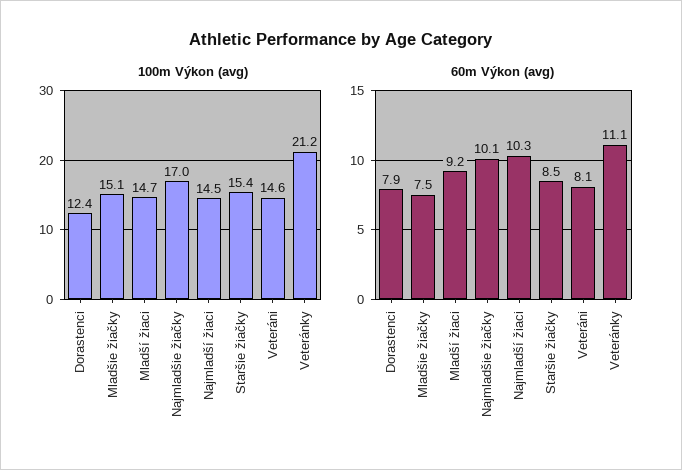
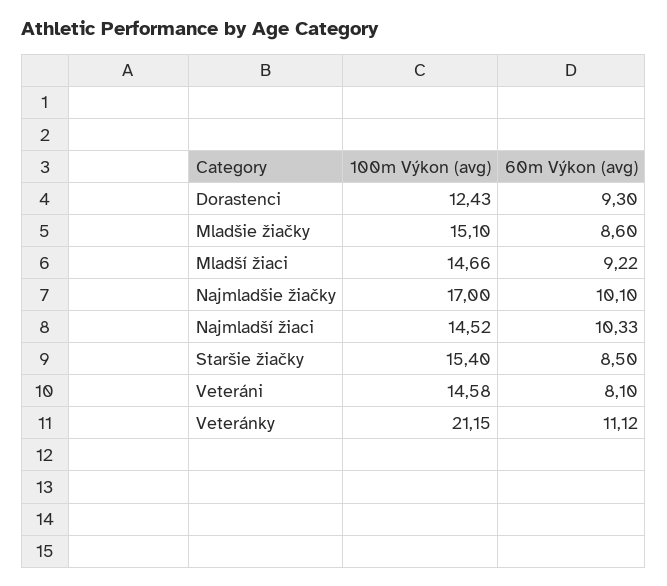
  {
    "100m Výkon (avg)": {
      "Dorastenci": 12.43,
      "Mladšie žiačky": 15.1,
      "Mladší žiaci": 14.66,
      "Najmladšie žiačky": 17,
      "Najmladší žiaci": 14.52,
      "Staršie žiačky": 15.4,
      "Veteráni": 14.58,
      "Veteránky": 21.15
    },
    "60m Výkon (avg)": {
-     "Dorastenci": 7.9,
+     "Dorastenci": 9.3,
-     "Mladšie žiačky": 7.5,
+     "Mladšie žiačky": 8.6,
      "Mladší žiaci": 9.22,
      "Najmladšie žiačky": 10.1,
      "Najmladší žiaci": 10.33,
      "Staršie žiačky": 8.5,
      "Veteráni": 8.1,
      "Veteránky": 11.12
    }
  }

